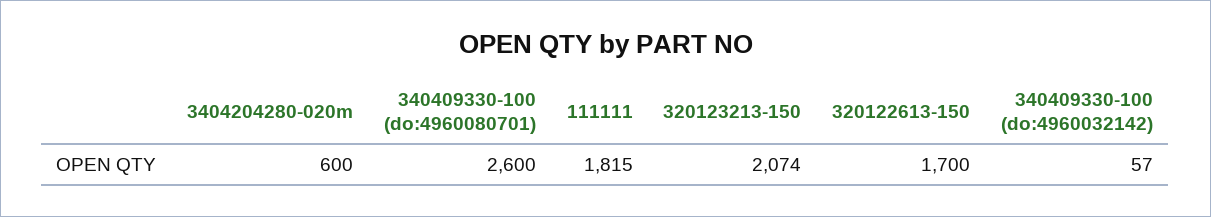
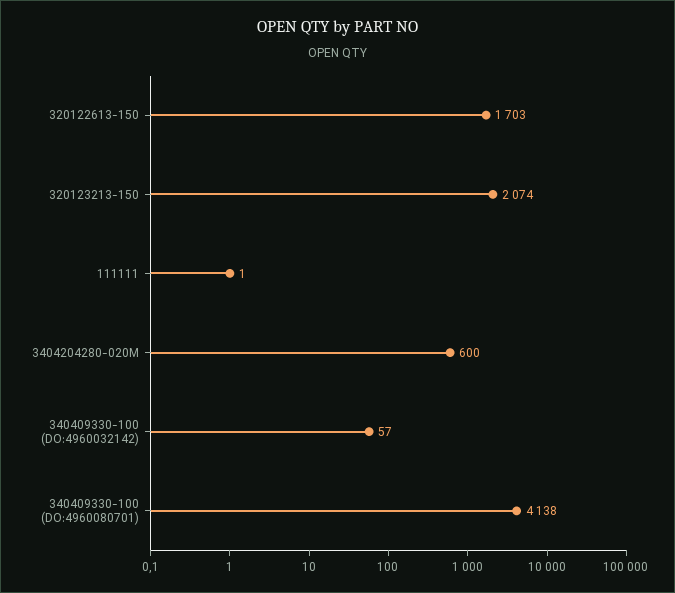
  {
    "3404204280-020m": 600,
-   "340409330-100 (do:4960080701)": 2600,
+   "340409330-100 (do:4960080701)": 4138,
-   "111111": 1815,
+   "111111": 1,
    "320123213-150": 2074,
-   "320122613-150": 1700,
+   "320122613-150": 1703,
    "340409330-100 (do:4960032142)": 57
  }

